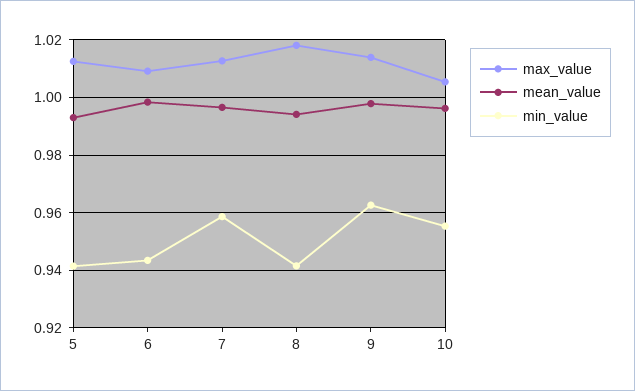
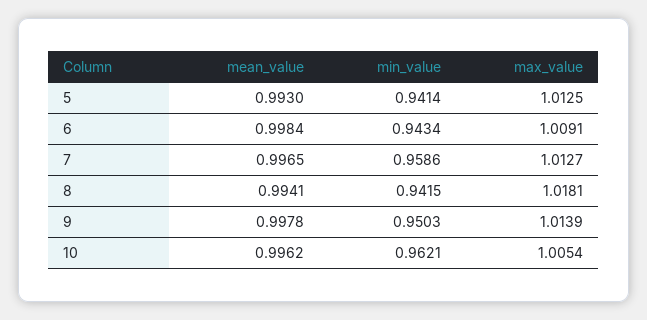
  {
    "max_value": {
      "5": 1.0125,
      "6": 1.0091,
      "7": 1.0127,
      "8": 1.0181,
      "9": 1.0139,
      "10": 1.0054
    },
    "mean_value": {
      "5": 0.993,
      "6": 0.9984,
      "7": 0.9965,
      "8": 0.9941,
      "9": 0.9978,
      "10": 0.9962
    },
    "min_value": {
      "5": 0.9414,
      "6": 0.9434,
      "7": 0.9586,
      "8": 0.9415,
-     "9": 0.9625,
+     "9": 0.9503,
-     "10": 0.955
+     "10": 0.9621
    }
  }

